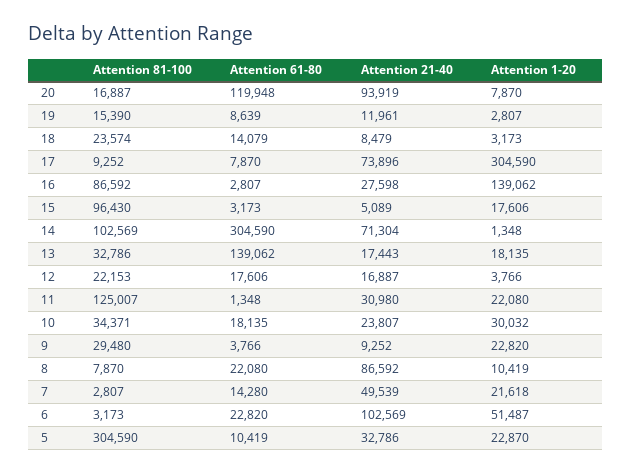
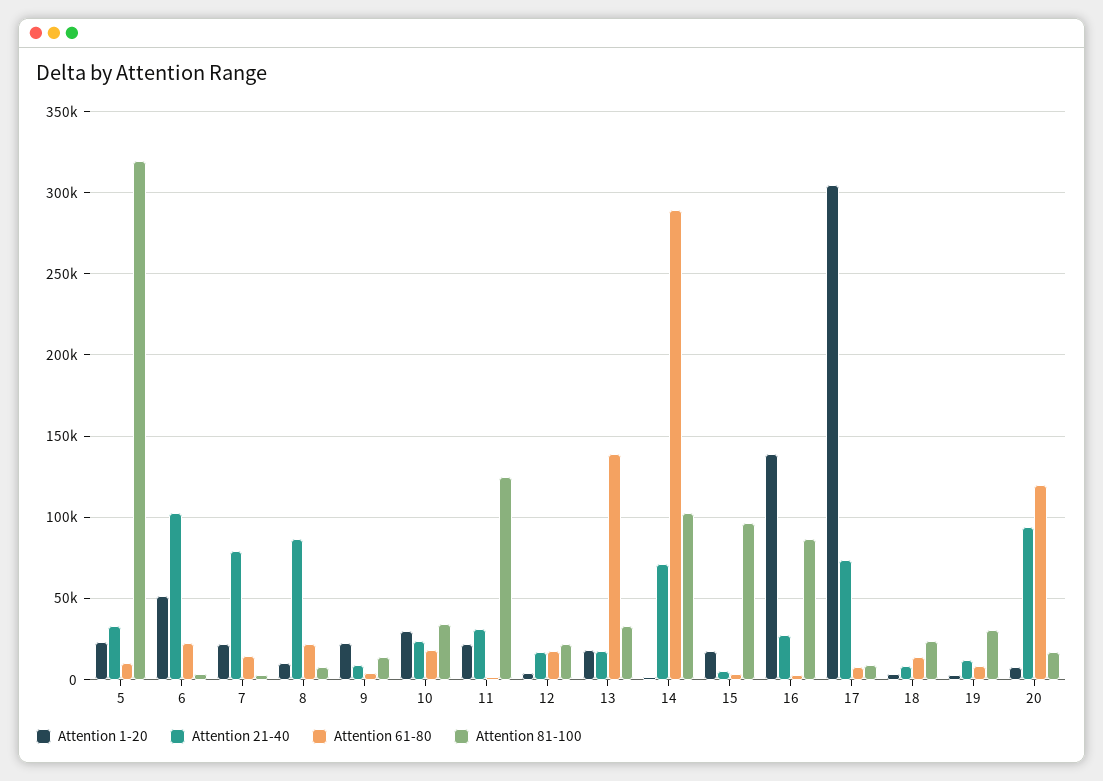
  {
    "Attention 81-100": {
      "20": 16887,
-     "19": 15390,
+     "19": 30000,
      "18": 23574,
      "17": 9252,
      "16": 86592,
      "15": 96430,
      "14": 102569,
      "13": 32786,
      "12": 22153,
      "11": 125007,
      "10": 34371,
-     "9": 29480,
+     "9": 15000,
      "8": 7870,
      "7": 2807,
      "6": 3173,
-     "5": 304590
+     "5": 320000
    },
    "Attention 61-80": {
      "20": 119948,
      "19": 8639,
      "18": 14079,
      "17": 7870,
      "16": 2807,
      "15": 3173,
-     "14": 304590,
+     "14": 290000,
      "13": 139062,
      "12": 17606,
      "11": 1348,
      "10": 18135,
      "9": 3766,
      "8": 22080,
      "7": 14280,
      "6": 22820,
      "5": 10419
    },
    "Attention 21-40": {
      "20": 93919,
      "19": 11961,
      "18": 8479,
      "17": 73896,
      "16": 27598,
      "15": 5089,
      "14": 71304,
      "13": 17443,
      "12": 16887,
      "11": 30980,
      "10": 23807,
      "9": 9252,
      "8": 86592,
-     "7": 49539,
+     "7": 80000,
      "6": 102569,
      "5": 32786
    },
    "Attention 1-20": {
      "20": 7870,
      "19": 2807,
      "18": 3173,
      "17": 304590,
      "16": 139062,
      "15": 17606,
      "14": 1348,
      "13": 18135,
      "12": 3766,
      "11": 22080,
      "10": 30032,
      "9": 22820,
      "8": 10419,
      "7": 21618,
      "6": 51487,
      "5": 22870
    }
  }

